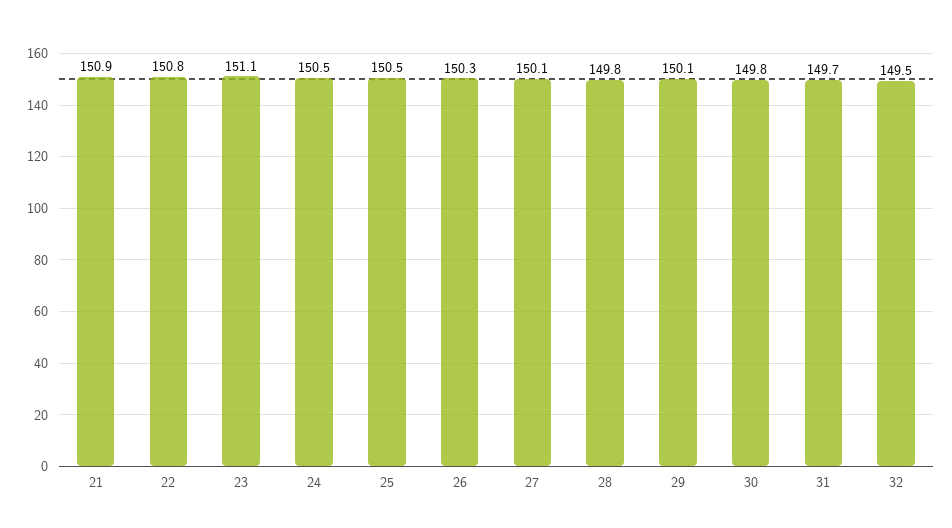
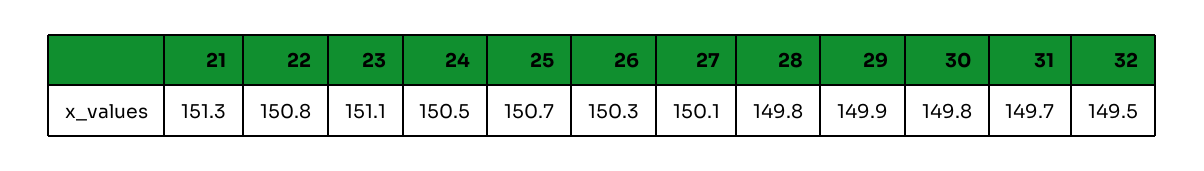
  {
-   "21": 150.9,
+   "21": 151.3,
    "22": 150.8,
    "23": 151.1,
    "24": 150.5,
-   "25": 150.5,
+   "25": 150.7,
    "26": 150.3,
    "27": 150.1,
    "28": 149.8,
-   "29": 150.1,
+   "29": 149.9,
    "30": 149.8,
    "31": 149.7,
    "32": 149.5
  }

